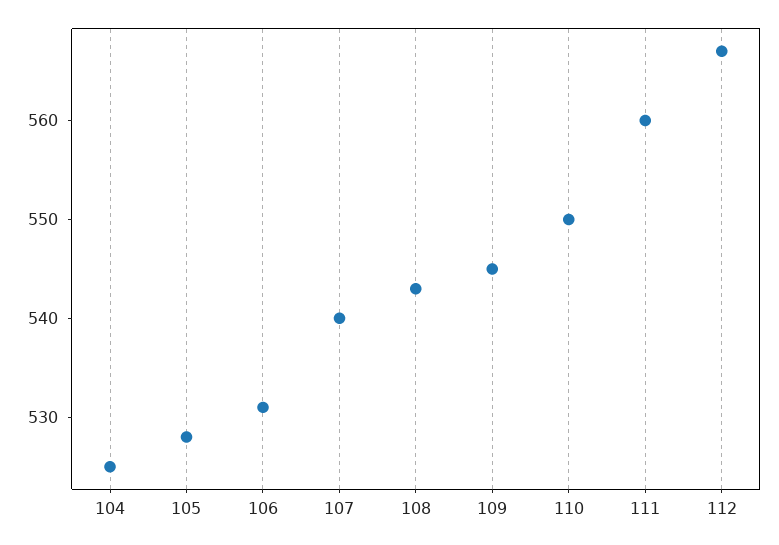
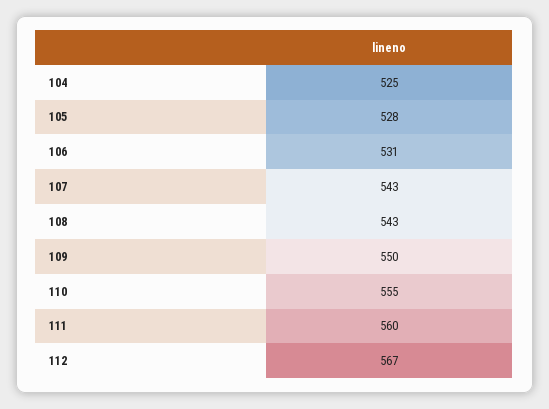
  {
    "104": 525,
    "105": 528,
    "106": 531,
-   "107": 540,
+   "107": 543,
    "108": 543,
-   "109": 545,
+   "109": 550,
-   "110": 550,
+   "110": 555,
    "111": 560,
    "112": 567
  }

